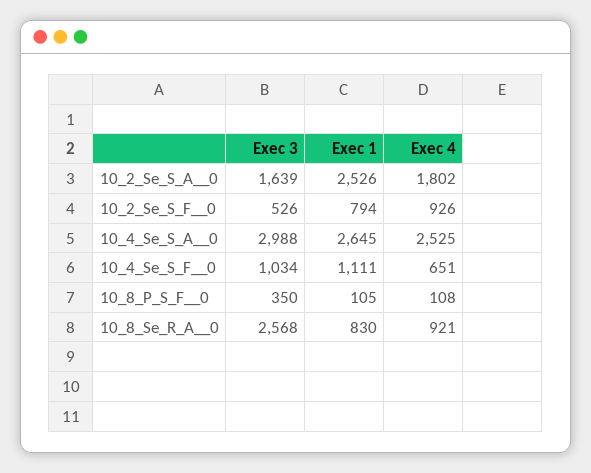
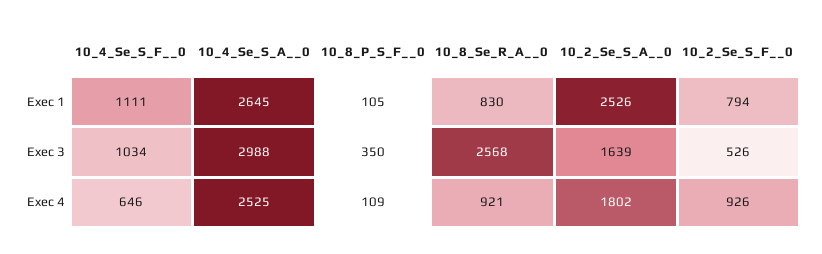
  {
    "Exec 3": {
      "10_2_Se_S_A__0": 1639,
      "10_2_Se_S_F__0": 526,
      "10_4_Se_S_A__0": 2988,
      "10_4_Se_S_F__0": 1034,
      "10_8_P_S_F__0": 350,
      "10_8_Se_R_A__0": 2568
    },
    "Exec 1": {
      "10_2_Se_S_A__0": 2526,
      "10_2_Se_S_F__0": 794,
      "10_4_Se_S_A__0": 2645,
      "10_4_Se_S_F__0": 1111,
      "10_8_P_S_F__0": 105,
      "10_8_Se_R_A__0": 830
    },
    "Exec 4": {
      "10_2_Se_S_A__0": 1802,
      "10_2_Se_S_F__0": 926,
      "10_4_Se_S_A__0": 2525,
-     "10_4_Se_S_F__0": 651,
+     "10_4_Se_S_F__0": 646,
-     "10_8_P_S_F__0": 108,
+     "10_8_P_S_F__0": 109,
      "10_8_Se_R_A__0": 921
    }
  }

